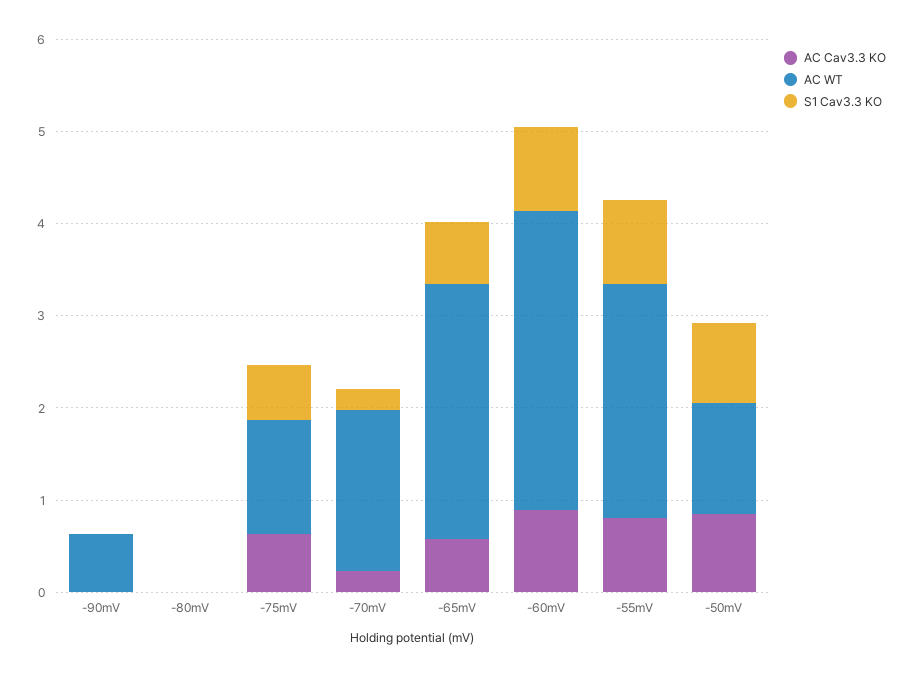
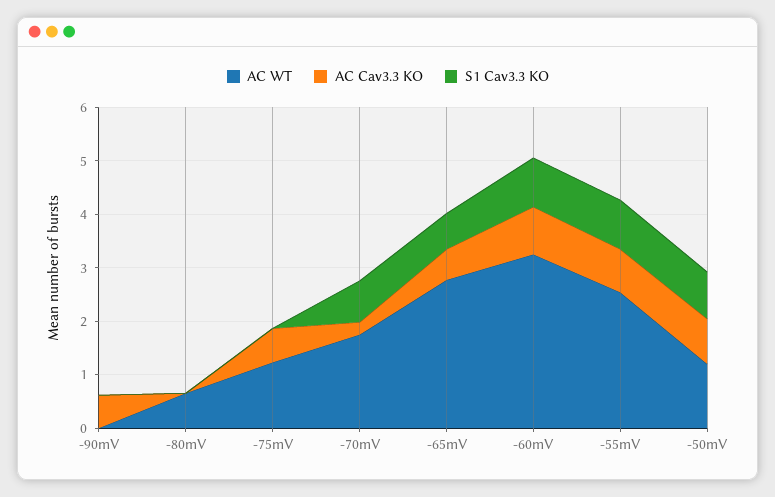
  {
    "AC Cav3.3 KO": {
-     "-90mV": 0,
+     "-90mV": 0.6,
      "-80mV": 0,
      "-75mV": 0.6,
      "-70mV": 0.2,
      "-65mV": 0.6,
      "-60mV": 0.8,
      "-55mV": 0.8,
      "-50mV": 0.8
    },
    "AC WT": {
-     "-90mV": 0.6,
+     "-90mV": 0,
-     "-80mV": 0,
+     "-80mV": 0.6,
      "-75mV": 1.2,
      "-70mV": 1.8,
      "-65mV": 2.8,
      "-60mV": 3.2,
      "-55mV": 2.6,
      "-50mV": 1.2
    },
    "S1 Cav3.3 KO": {
      "-90mV": 0,
      "-80mV": 0,
-     "-75mV": 0.6,
+     "-75mV": 0,
-     "-70mV": 0.2,
+     "-70mV": 0.8,
      "-65mV": 0.6,
      "-60mV": 1,
      "-55mV": 1,
      "-50mV": 0.8
    }
  }

